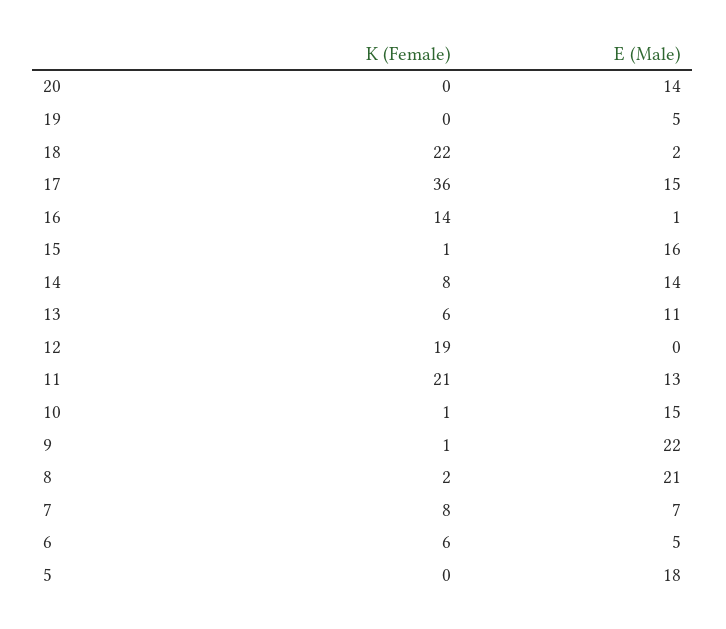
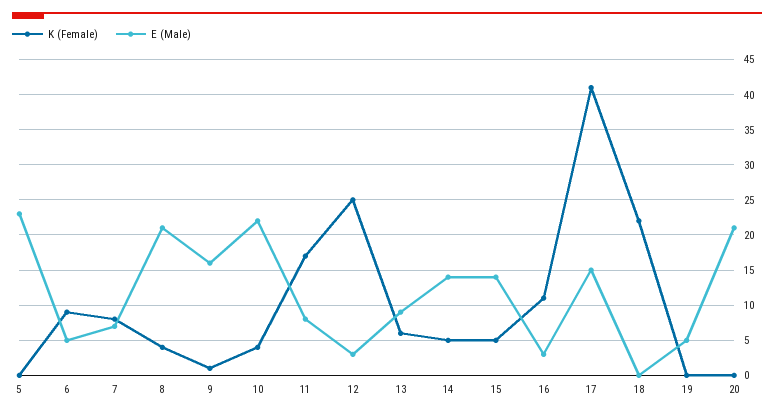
  {
    "K (Female)": {
      "20": 0,
      "19": 0,
      "18": 22,
-     "17": 36,
+     "17": 41,
-     "16": 14,
+     "16": 11,
-     "15": 1,
+     "15": 5,
-     "14": 8,
+     "14": 5,
      "13": 6,
-     "12": 19,
+     "12": 25,
-     "11": 21,
+     "11": 17,
-     "10": 1,
+     "10": 4,
      "9": 1,
-     "8": 2,
+     "8": 4,
      "7": 8,
-     "6": 6,
+     "6": 9,
      "5": 0
    },
    "E (Male)": {
-     "20": 14,
+     "20": 21,
      "19": 5,
-     "18": 2,
+     "18": 0,
      "17": 15,
-     "16": 1,
+     "16": 3,
-     "15": 16,
+     "15": 14,
      "14": 14,
-     "13": 11,
+     "13": 9,
-     "12": 0,
+     "12": 3,
-     "11": 13,
+     "11": 8,
-     "10": 15,
+     "10": 22,
-     "9": 22,
+     "9": 16,
      "8": 21,
      "7": 7,
      "6": 5,
-     "5": 18
+     "5": 23
    }
  }

